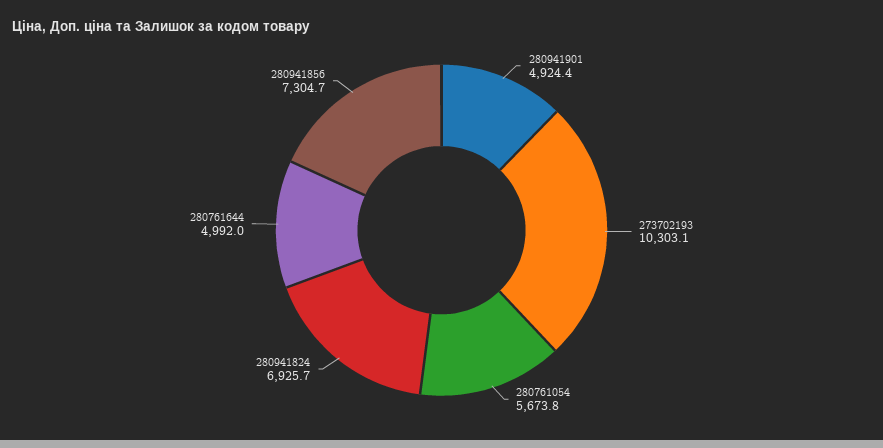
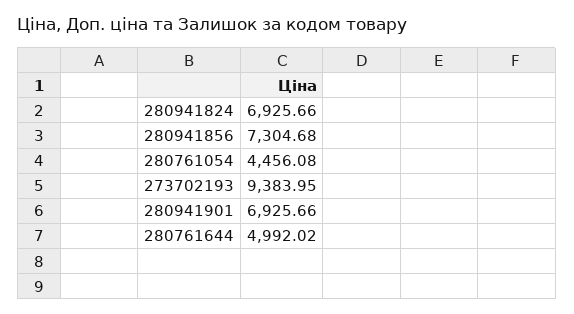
  {
-   "280941901": 4924.4,
+   "280941901": 6925.66,
-   "273702193": 10303.1,
+   "273702193": 9383.95,
-   "280761054": 5673.8,
+   "280761054": 4456.08,
    "280941824": 6925.66,
    "280761644": 4992.02,
    "280941856": 7304.68
  }

